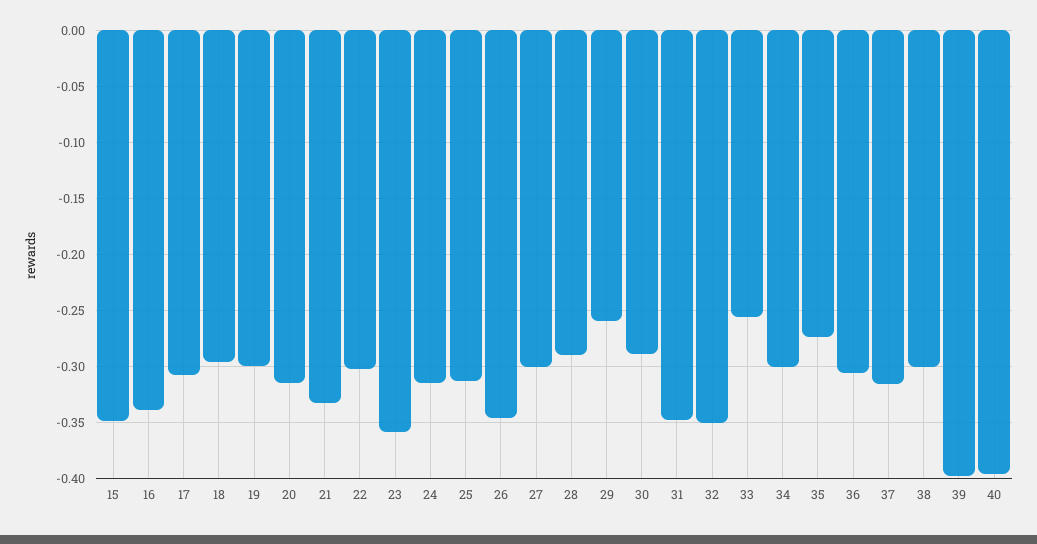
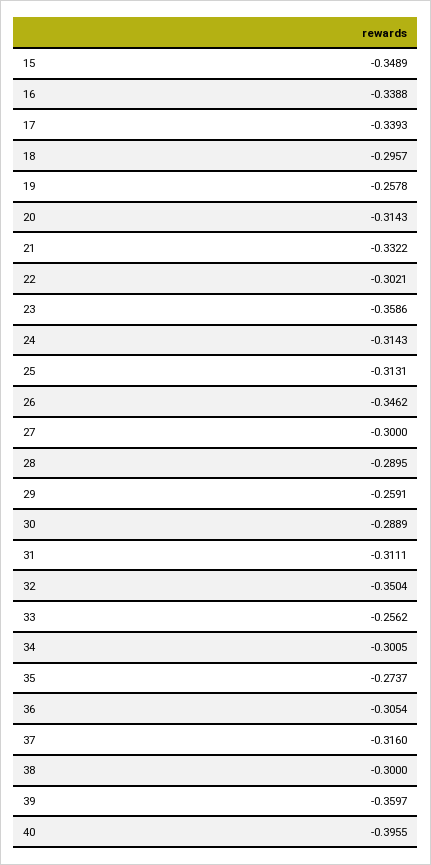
  {
    "15": -0.3489,
    "16": -0.3388,
-   "17": -0.31,
+   "17": -0.3393,
    "18": -0.2957,
-   "19": -0.3,
+   "19": -0.2578,
    "20": -0.3143,
    "21": -0.3322,
    "22": -0.3021,
    "23": -0.3586,
    "24": -0.3143,
    "25": -0.3131,
    "26": -0.3462,
    "27": -0.3,
    "28": -0.2895,
    "29": -0.2591,
    "30": -0.2889,
-   "31": -0.35,
+   "31": -0.3111,
    "32": -0.3504,
    "33": -0.2562,
    "34": -0.3005,
    "35": -0.2737,
    "36": -0.3054,
    "37": -0.316,
    "38": -0.3,
-   "39": -0.4,
+   "39": -0.3597,
    "40": -0.3955
  }

